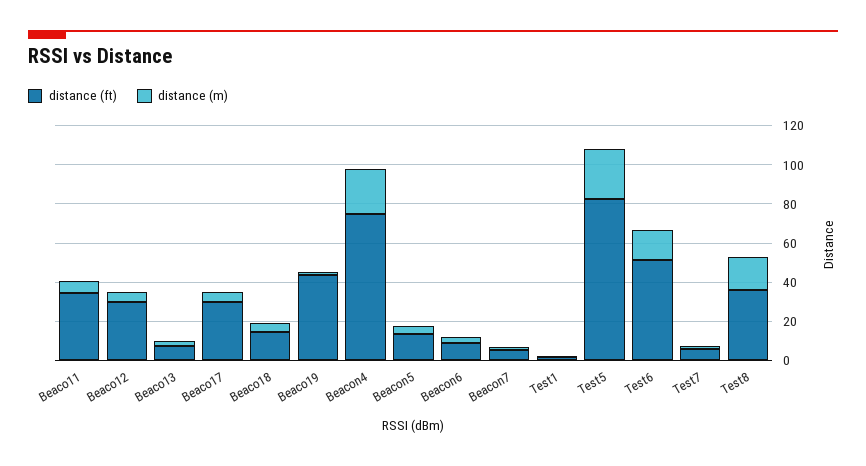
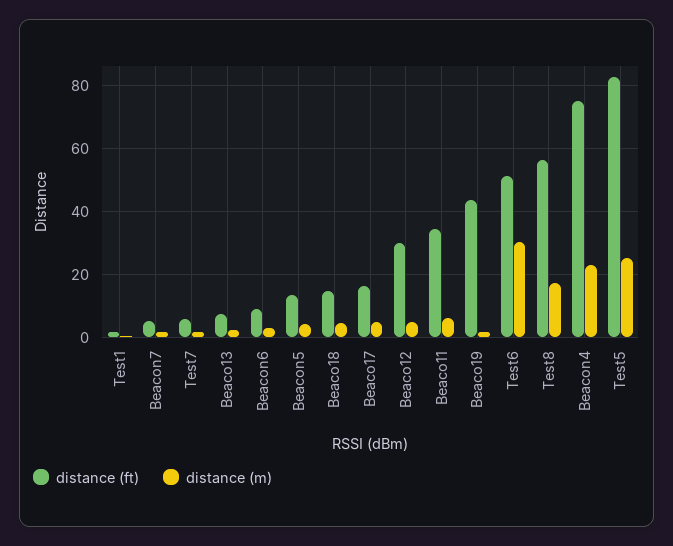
  {
    "distance (ft)": {
      "Beaco11": 34,
      "Beaco12": 30,
      "Beaco13": 8,
-     "Beaco17": 30,
+     "Beaco17": 16,
      "Beaco18": 14,
      "Beaco19": 44,
      "Beacon4": 76,
      "Beacon5": 14,
      "Beacon6": 10,
      "Beacon7": 6,
      "Test1": 2,
      "Test5": 82,
      "Test6": 52,
      "Test7": 6,
-     "Test8": 35
+     "Test8": 56
    },
    "distance (m)": {
      "Beaco11": 6,
      "Beaco12": 4,
      "Beaco13": 2,
      "Beaco17": 4,
      "Beaco18": 4,
      "Beaco19": 2,
      "Beacon4": 22,
      "Beacon5": 4,
      "Beacon6": 2,
      "Beacon7": 2,
      "Test1": 0,
      "Test5": 26,
-     "Test6": 15,
+     "Test6": 30,
      "Test7": 2,
      "Test8": 18
    }
  }

